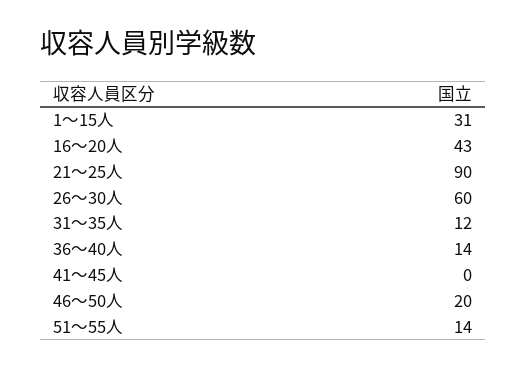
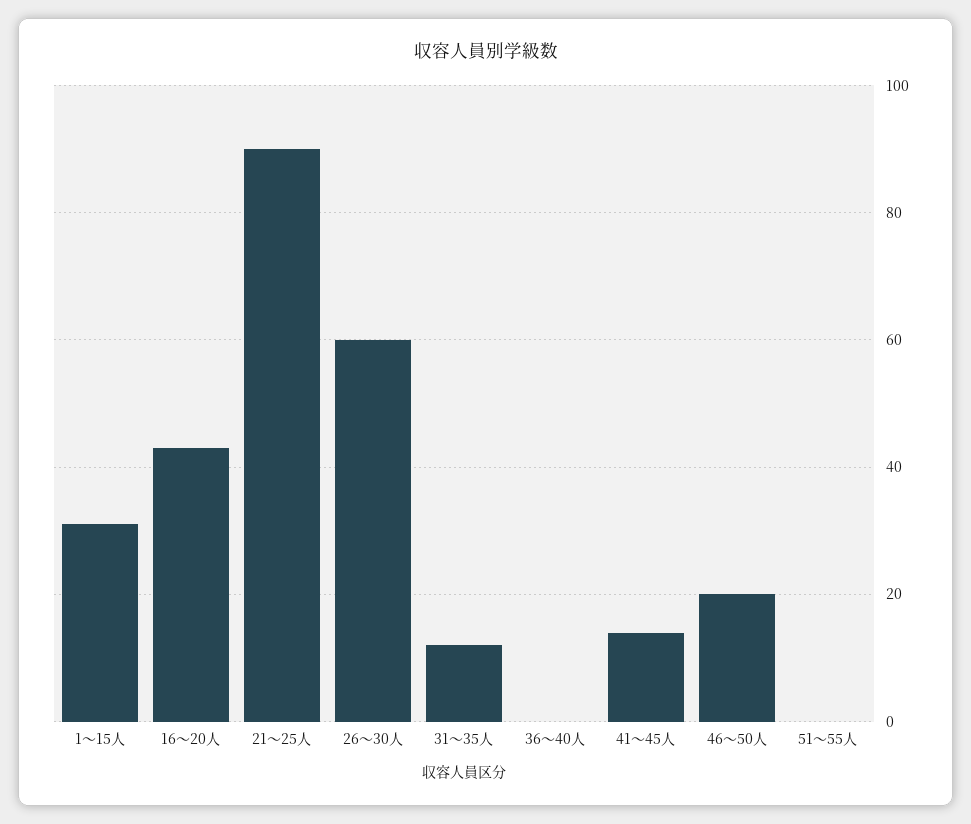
  {
    "1～15人": 31,
    "16～20人": 43,
    "21～25人": 90,
    "26～30人": 60,
    "31～35人": 12,
-   "36～40人": 14,
+   "36～40人": 0,
-   "41～45人": 0,
+   "41～45人": 15,
    "46～50人": 20,
-   "51～55人": 14
+   "51～55人": 0
  }

